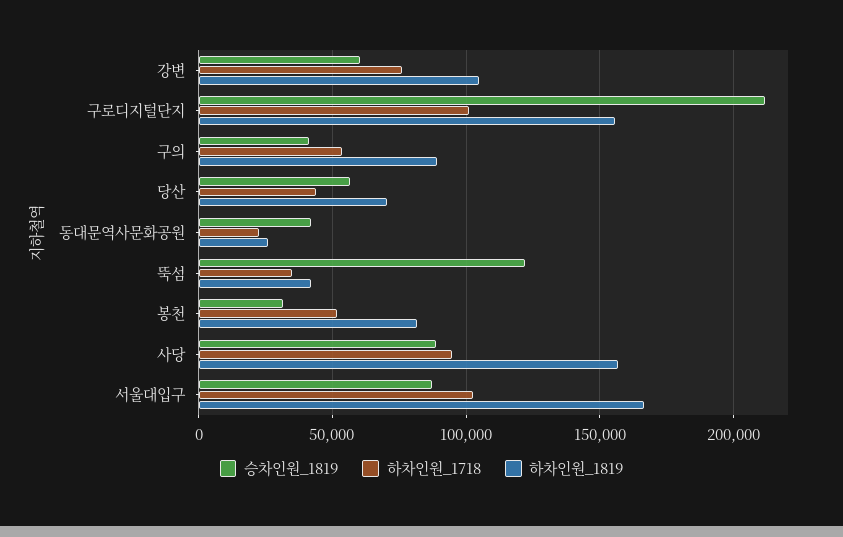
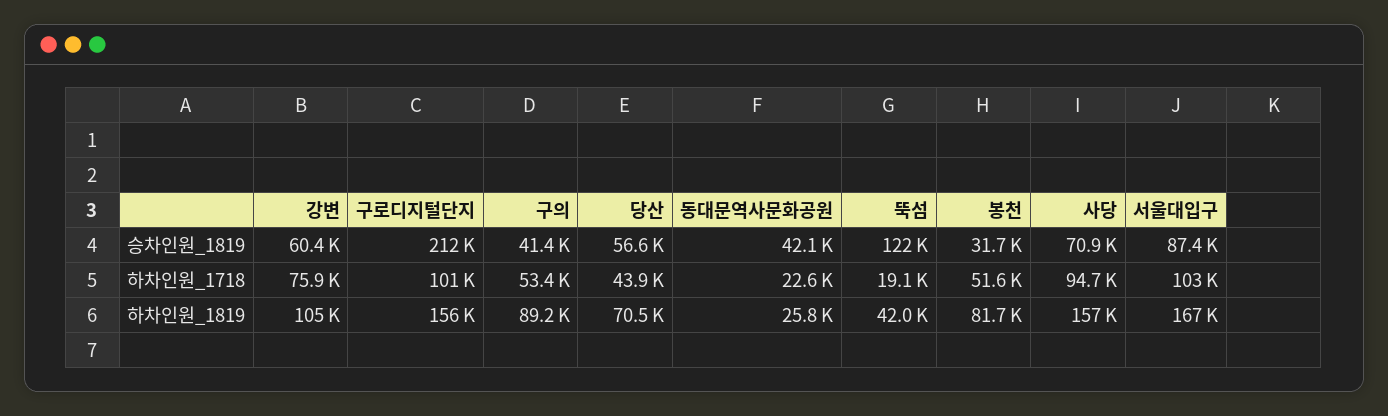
  {
    "승차인원_1819": {
      "강변": 60400,
      "구로디지털단지": 212000,
      "구의": 41400,
      "당산": 56600,
      "동대문역사문화공원": 42100,
      "뚝섬": 122000,
      "봉천": 31700,
-     "사당": 90000,
+     "사당": 70900,
      "서울대입구": 87400
    },
    "하차인원_1718": {
      "강변": 75900,
      "구로디지털단지": 101000,
      "구의": 53400,
      "당산": 43900,
      "동대문역사문화공원": 22600,
-     "뚝섬": 35000,
+     "뚝섬": 19100,
      "봉천": 51600,
      "사당": 94700,
      "서울대입구": 103000
    },
    "하차인원_1819": {
      "강변": 105000,
      "구로디지털단지": 156000,
      "구의": 89200,
      "당산": 70500,
      "동대문역사문화공원": 25800,
      "뚝섬": 42000,
      "봉천": 81700,
      "사당": 157000,
      "서울대입구": 167000
    }
  }

